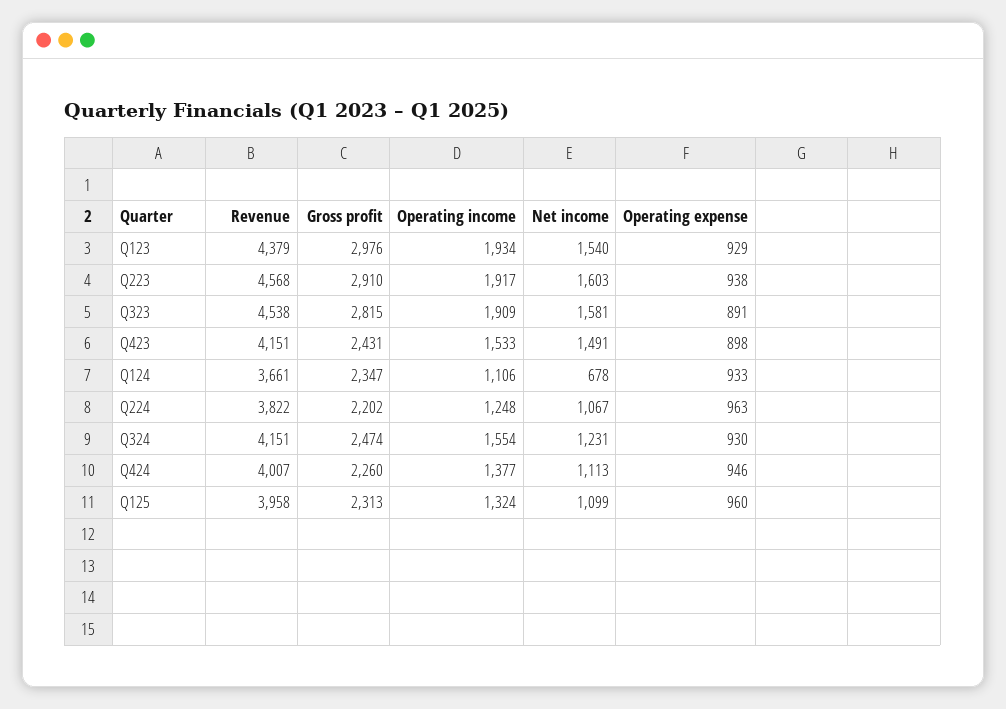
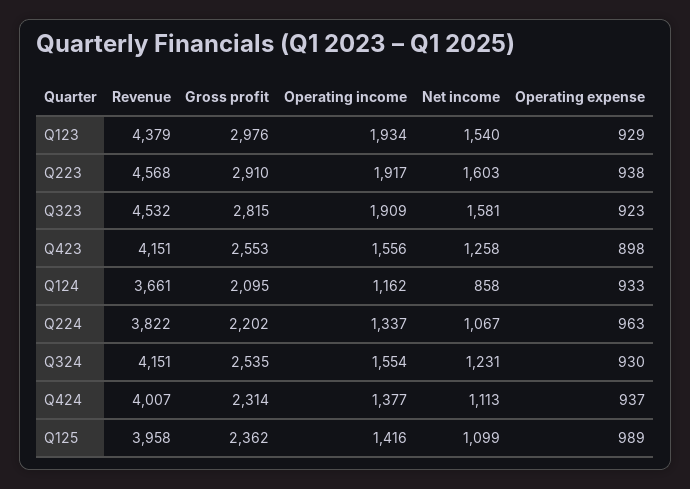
  {
    "Revenue": {
      "Q123": 4379,
      "Q223": 4568,
-     "Q323": 4538,
+     "Q323": 4532,
      "Q423": 4151,
      "Q124": 3661,
      "Q224": 3822,
      "Q324": 4151,
      "Q424": 4007,
      "Q125": 3958
    },
    "Gross profit": {
      "Q123": 2976,
      "Q223": 2910,
      "Q323": 2815,
-     "Q423": 2431,
+     "Q423": 2553,
-     "Q124": 2347,
+     "Q124": 2095,
      "Q224": 2202,
-     "Q324": 2474,
+     "Q324": 2535,
-     "Q424": 2260,
+     "Q424": 2314,
-     "Q125": 2313
+     "Q125": 2362
    },
    "Operating income": {
      "Q123": 1934,
      "Q223": 1917,
      "Q323": 1909,
-     "Q423": 1533,
+     "Q423": 1556,
-     "Q124": 1106,
+     "Q124": 1162,
-     "Q224": 1248,
+     "Q224": 1337,
      "Q324": 1554,
      "Q424": 1377,
-     "Q125": 1324
+     "Q125": 1416
    },
    "Net income": {
      "Q123": 1540,
      "Q223": 1603,
      "Q323": 1581,
-     "Q423": 1491,
+     "Q423": 1258,
-     "Q124": 678,
+     "Q124": 858,
      "Q224": 1067,
      "Q324": 1231,
      "Q424": 1113,
      "Q125": 1099
    },
    "Operating expense": {
      "Q123": 929,
      "Q223": 938,
-     "Q323": 891,
+     "Q323": 923,
      "Q423": 898,
      "Q124": 933,
      "Q224": 963,
      "Q324": 930,
-     "Q424": 946,
+     "Q424": 937,
-     "Q125": 960
+     "Q125": 989
    }
  }

